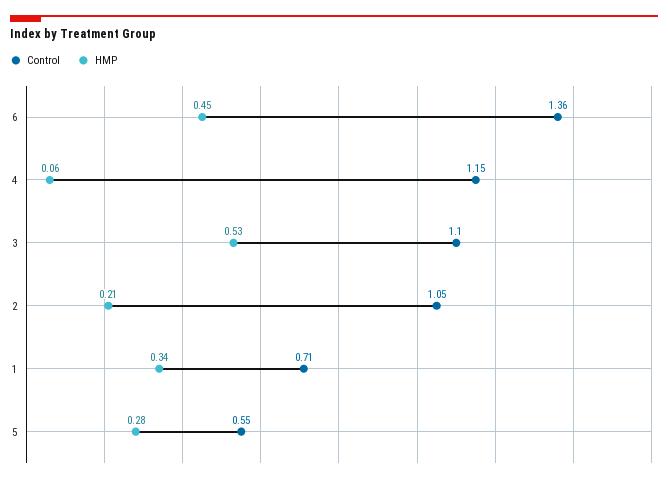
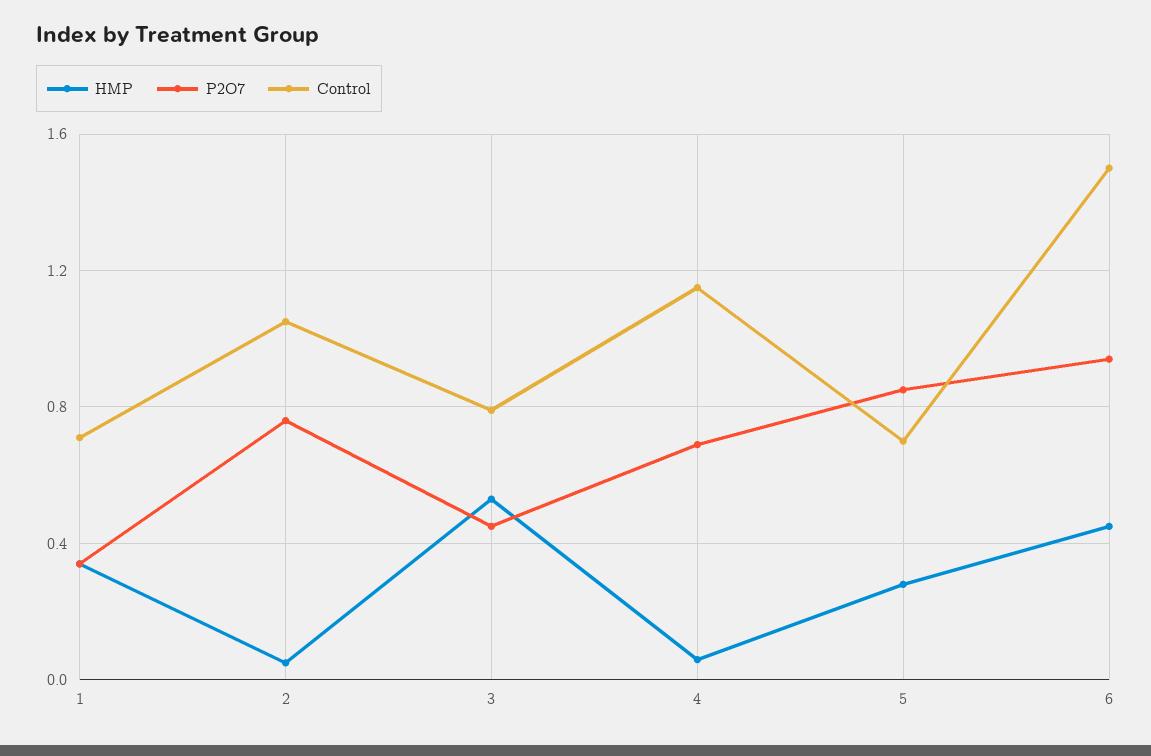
  {
    "Control": {
-     "6": 1.36,
+     "6": 1.5,
      "4": 1.15,
-     "3": 1.1,
+     "3": 0.8,
      "2": 1.05,
      "1": 0.71,
-     "5": 0.55
+     "5": 0.7
    },
    "HMP": {
      "6": 0.45,
      "4": 0.06,
      "3": 0.53,
-     "2": 0.21,
+     "2": 0.05,
      "1": 0.34,
      "5": 0.28
-   }
+   },
+   "P2O7": {
+     "1": 0.35,
+     "2": 0.75,
+     "3": 0.45,
+     "4": 0.7,
+     "5": 0.85,
+     "6": 0.95
+   }
  }

